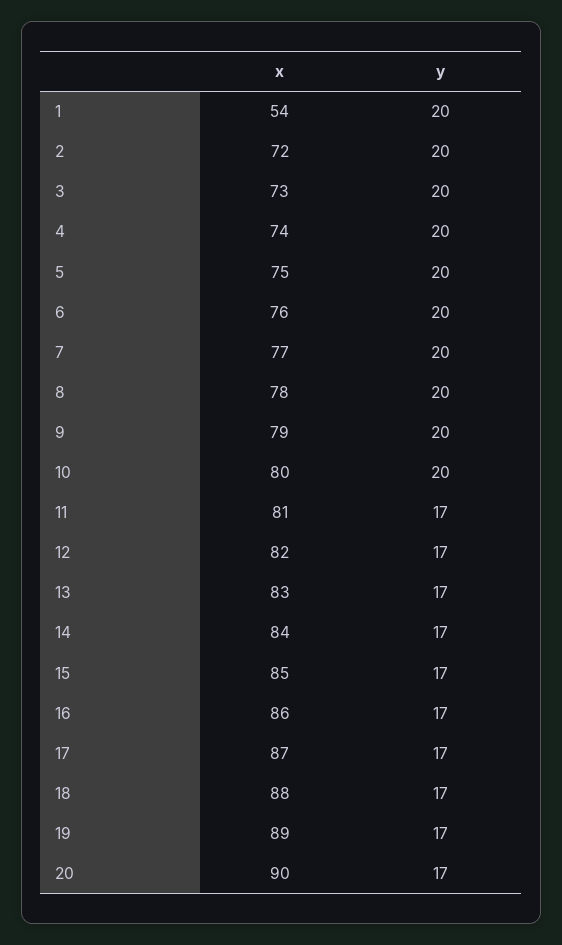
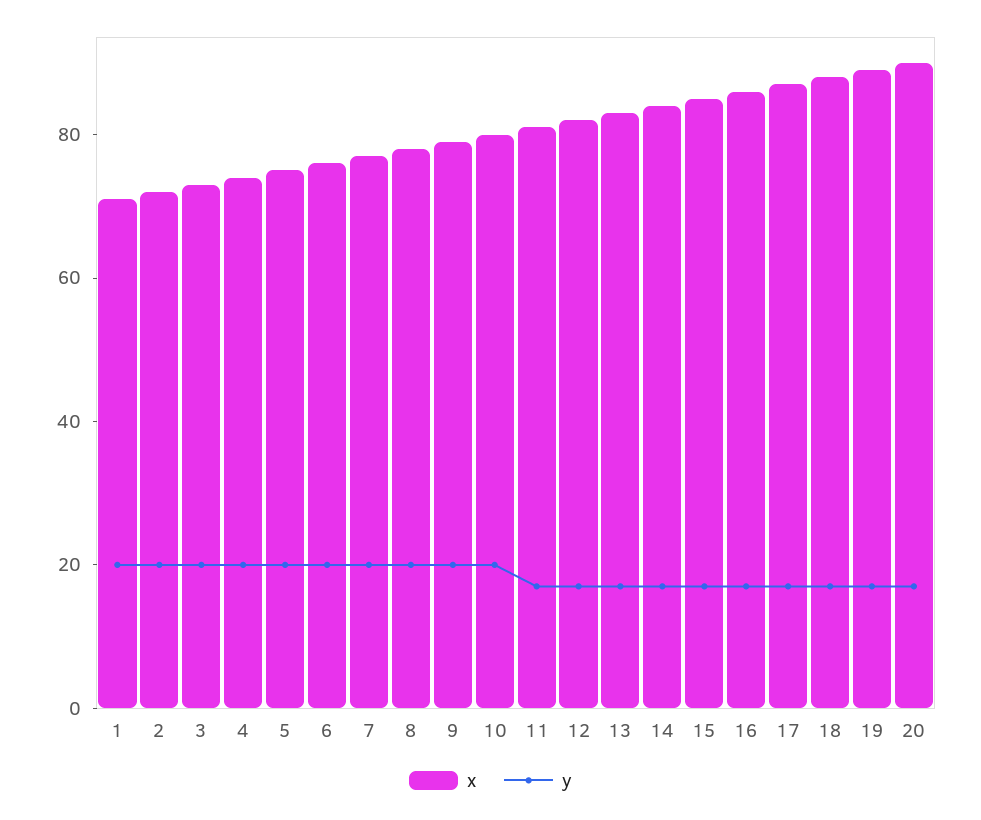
  {
    "x": {
-     "1": 54,
+     "1": 70,
      "2": 72,
      "3": 73,
      "4": 74,
      "5": 75,
      "6": 76,
      "7": 77,
      "8": 78,
      "9": 79,
      "10": 80,
      "11": 81,
      "12": 82,
      "13": 83,
      "14": 84,
      "15": 85,
      "16": 86,
      "17": 87,
      "18": 88,
      "19": 89,
      "20": 90
    },
    "y": {
      "1": 20,
      "2": 20,
      "3": 20,
      "4": 20,
      "5": 20,
      "6": 20,
      "7": 20,
      "8": 20,
      "9": 20,
      "10": 20,
      "11": 17,
      "12": 17,
      "13": 17,
      "14": 17,
      "15": 17,
      "16": 17,
      "17": 17,
      "18": 17,
      "19": 17,
      "20": 17
    }
  }

